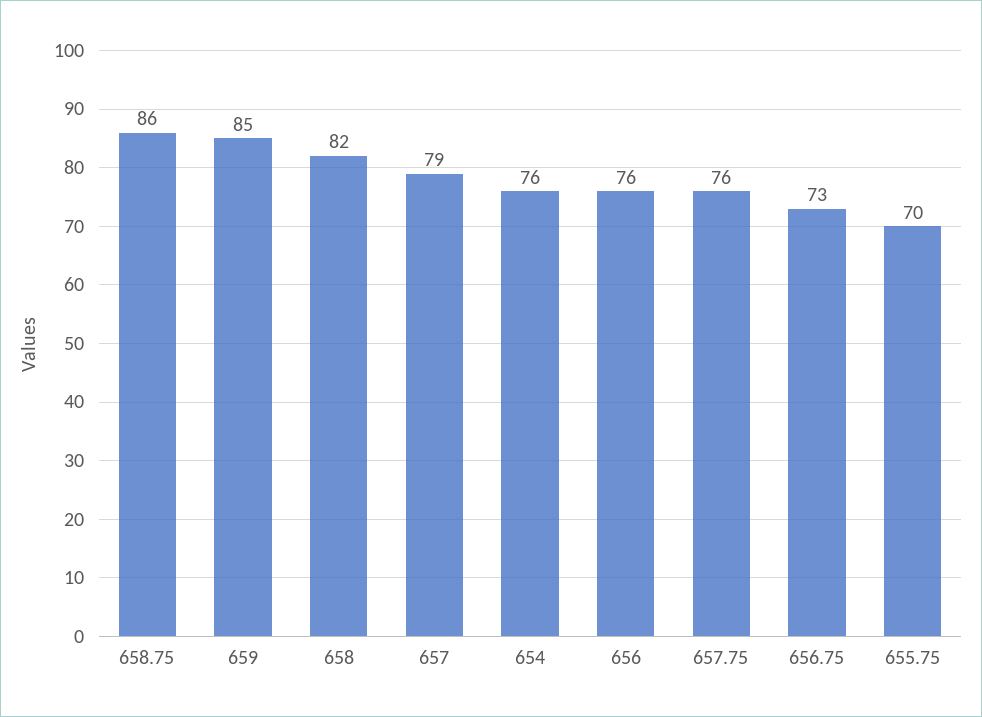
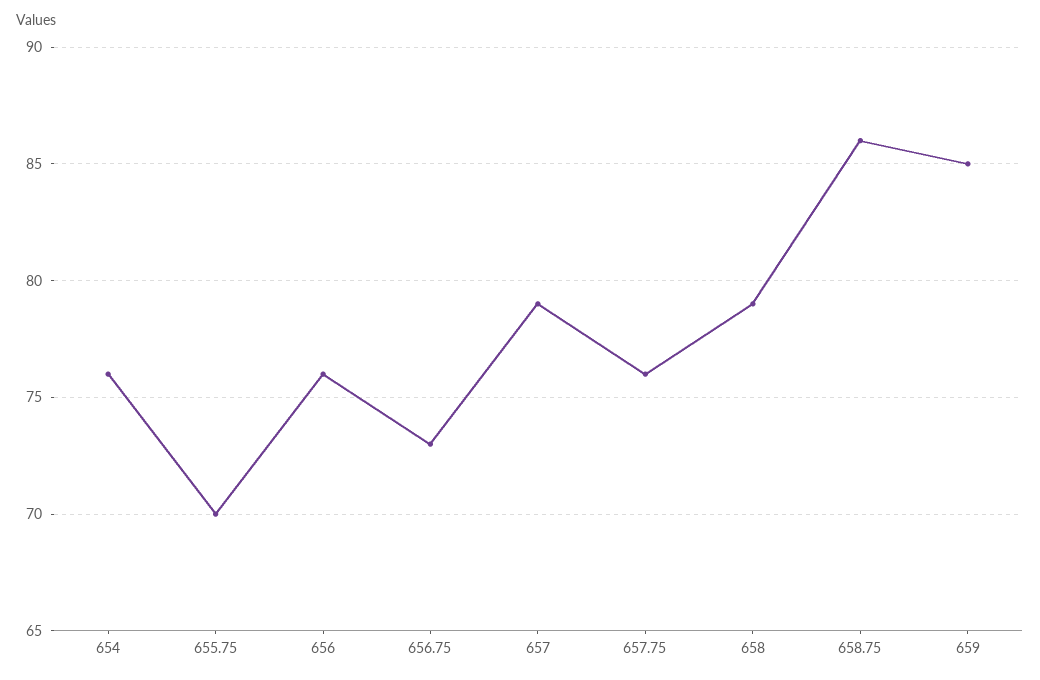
  {
    "658.75": 86,
    "659": 85,
-   "658": 82,
+   "658": 79,
    "657": 79,
    "654": 76,
    "656": 76,
    "657.75": 76,
    "656.75": 73,
    "655.75": 70
  }

